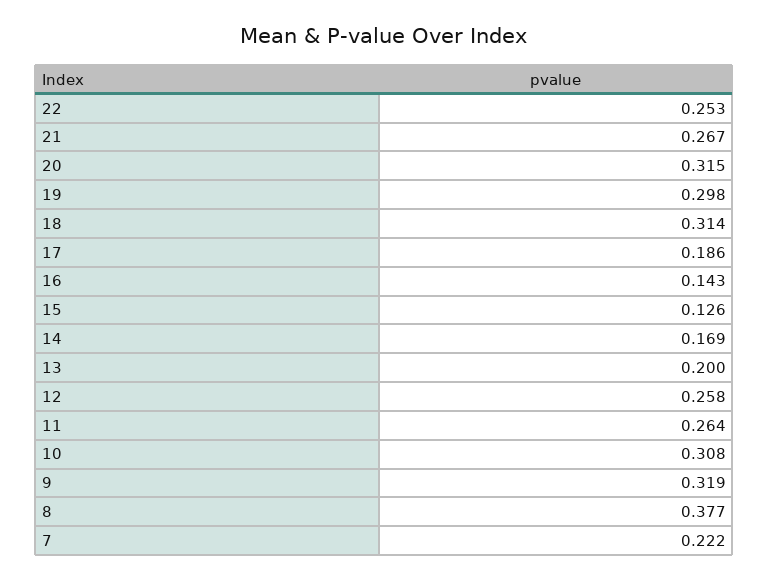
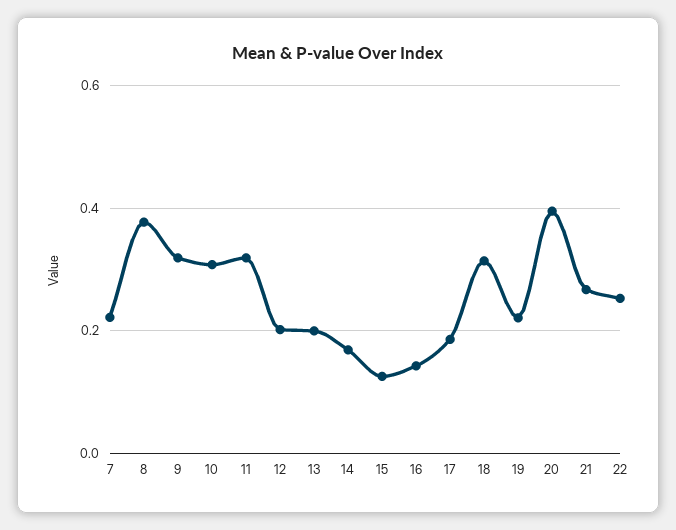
  {
    "22": 0.253,
    "21": 0.267,
-   "20": 0.315,
+   "20": 0.4,
-   "19": 0.298,
+   "19": 0.22,
    "18": 0.314,
    "17": 0.186,
    "16": 0.143,
    "15": 0.126,
    "14": 0.169,
    "13": 0.2,
-   "12": 0.258,
+   "12": 0.2,
-   "11": 0.264,
+   "11": 0.32,
    "10": 0.308,
    "9": 0.319,
    "8": 0.377,
    "7": 0.222
  }

